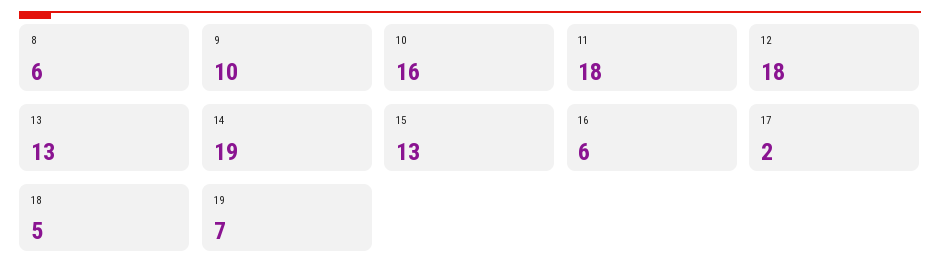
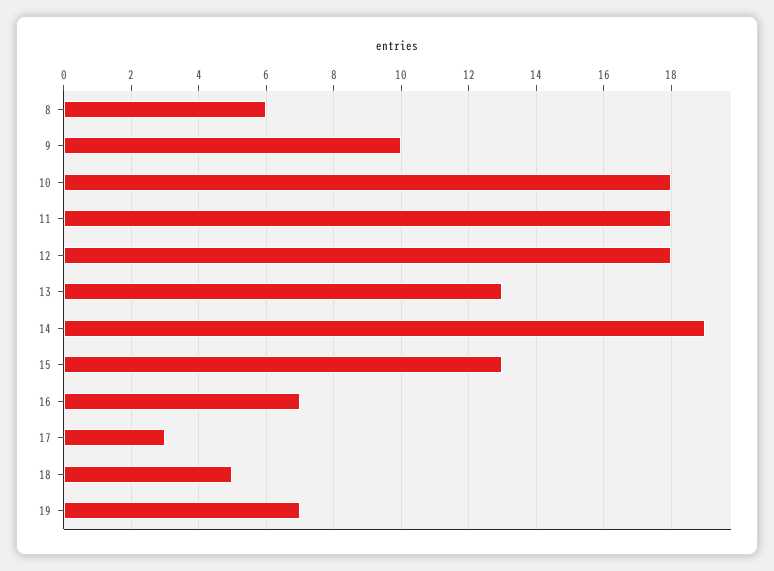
  {
    "8": 6,
    "9": 10,
-   "10": 16,
+   "10": 18,
    "11": 18,
    "12": 18,
    "13": 13,
    "14": 19,
    "15": 13,
-   "16": 6,
+   "16": 7,
-   "17": 2,
+   "17": 3,
    "18": 5,
    "19": 7
  }

